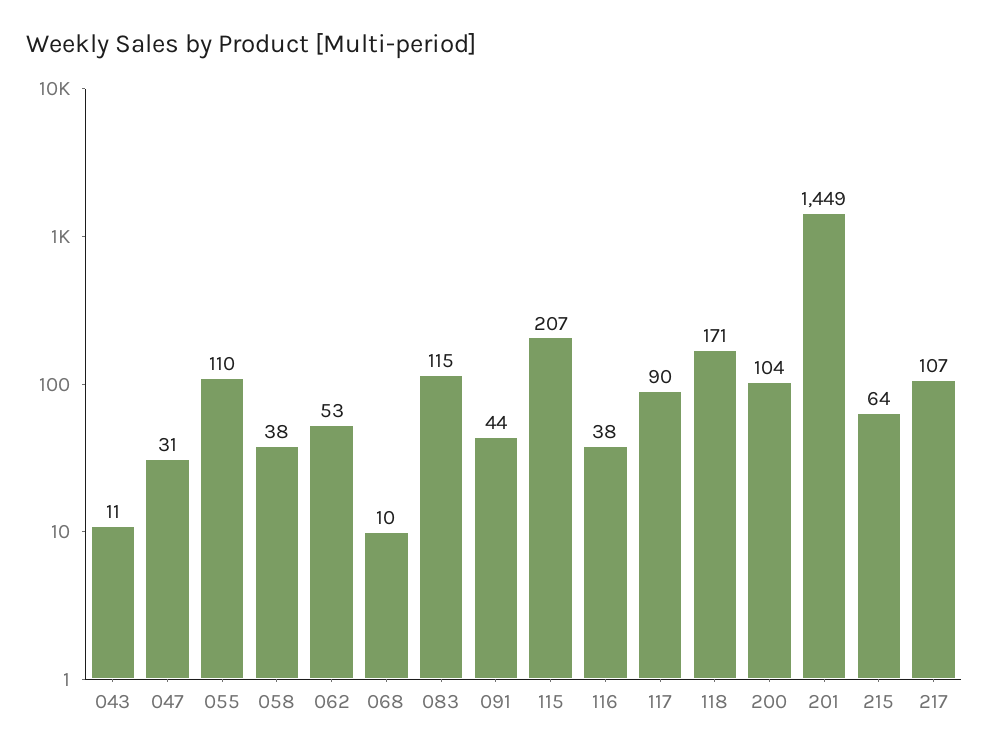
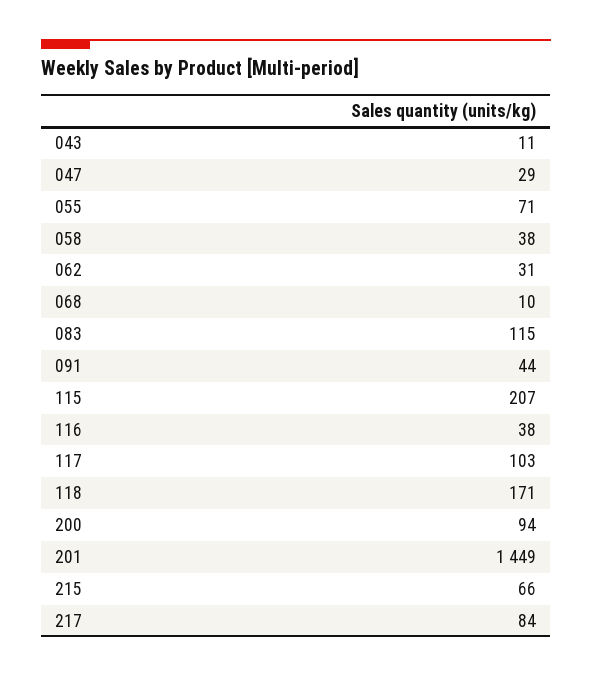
  {
    "043": 11,
-   "047": 31,
+   "047": 29,
-   "055": 110,
+   "055": 71,
    "058": 38,
-   "062": 53,
+   "062": 31,
    "068": 10,
    "083": 115,
    "091": 44,
    "115": 207,
    "116": 38,
-   "117": 90,
+   "117": 103,
    "118": 171,
-   "200": 104,
+   "200": 94,
    "201": 1449,
-   "215": 64,
+   "215": 66,
-   "217": 107
+   "217": 84
  }

